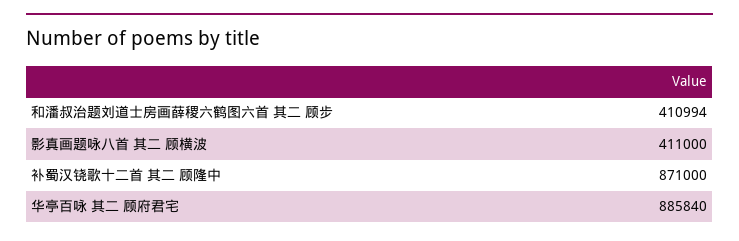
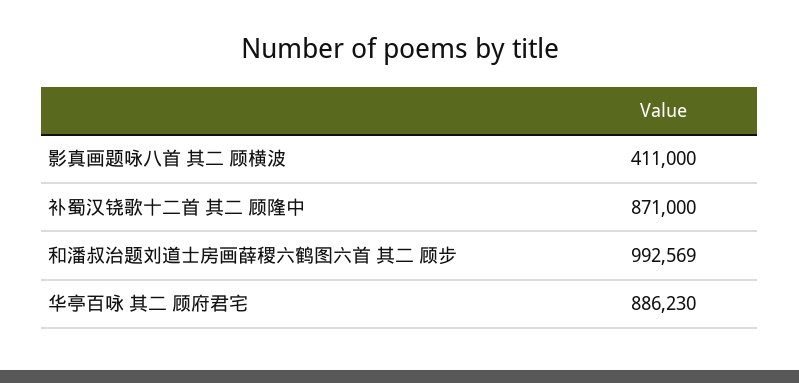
  {
-   "和潘叔治题刘道士房画薛稷六鹤图六首 其二 顾步": 410994,
+   "和潘叔治题刘道士房画薛稷六鹤图六首 其二 顾步": 992569,
    "影真画题咏八首 其二 顾横波": 411000,
    "补蜀汉铙歌十二首 其二 顾隆中": 871000,
-   "华亭百咏 其二 顾府君宅": 885840
+   "华亭百咏 其二 顾府君宅": 886230
  }

